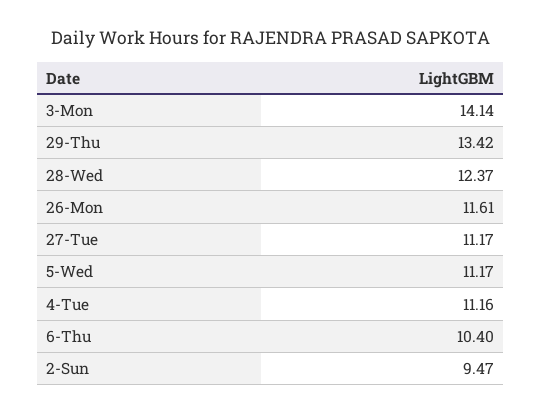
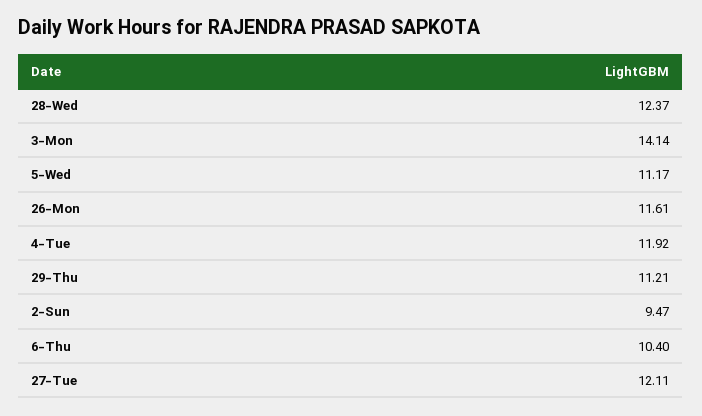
  {
    "3-Mon": 14.14,
-   "29-Thu": 13.42,
+   "29-Thu": 11.21,
    "28-Wed": 12.37,
    "26-Mon": 11.61,
-   "27-Tue": 11.17,
+   "27-Tue": 12.11,
    "5-Wed": 11.17,
-   "4-Tue": 11.16,
+   "4-Tue": 11.92,
    "6-Thu": 10.4,
    "2-Sun": 9.47
  }

